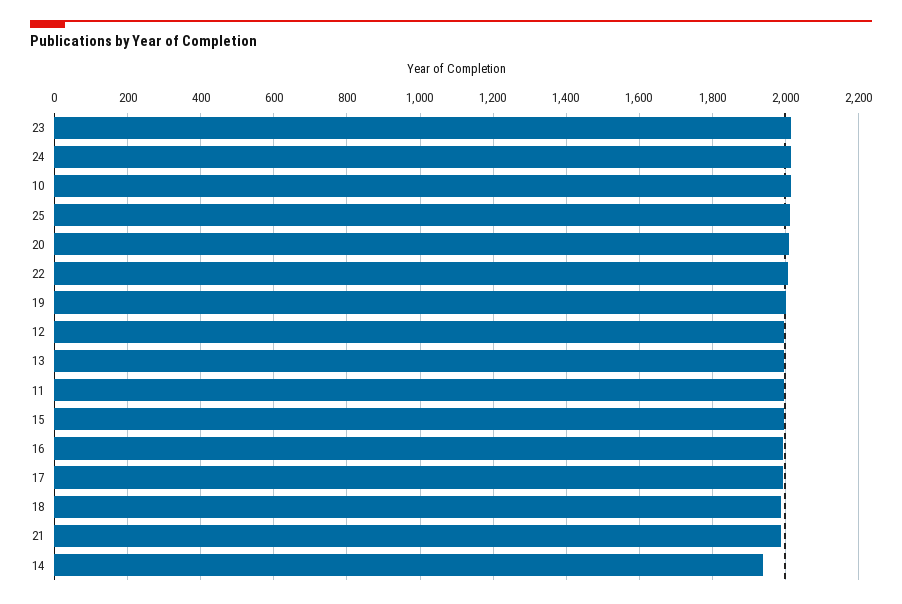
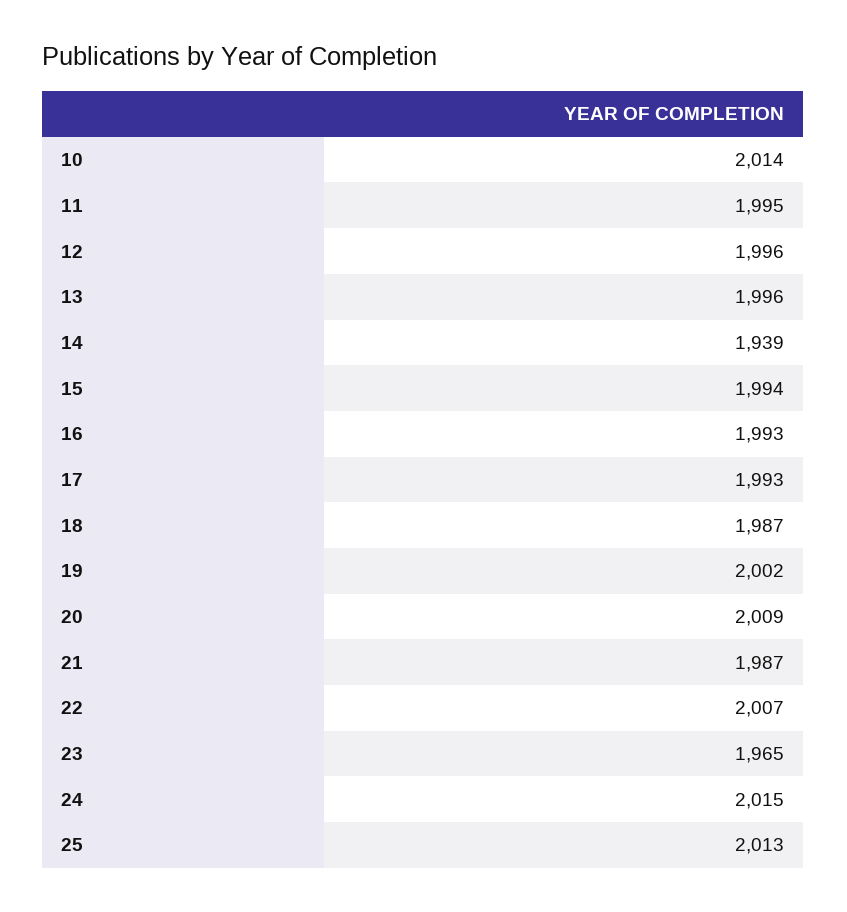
  {
-   "23": 2020,
+   "23": 1965,
    "24": 2015,
    "10": 2014,
    "25": 2013,
    "20": 2009,
    "22": 2007,
    "19": 2002,
    "12": 1996,
    "13": 1996,
    "11": 1995,
    "15": 1994,
    "16": 1993,
    "17": 1993,
    "18": 1987,
    "21": 1987,
    "14": 1939
  }

